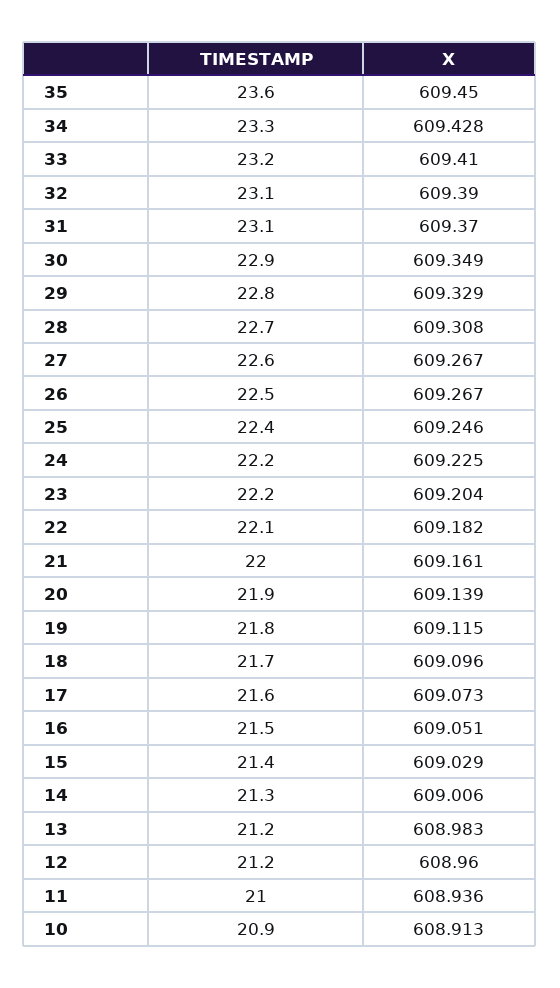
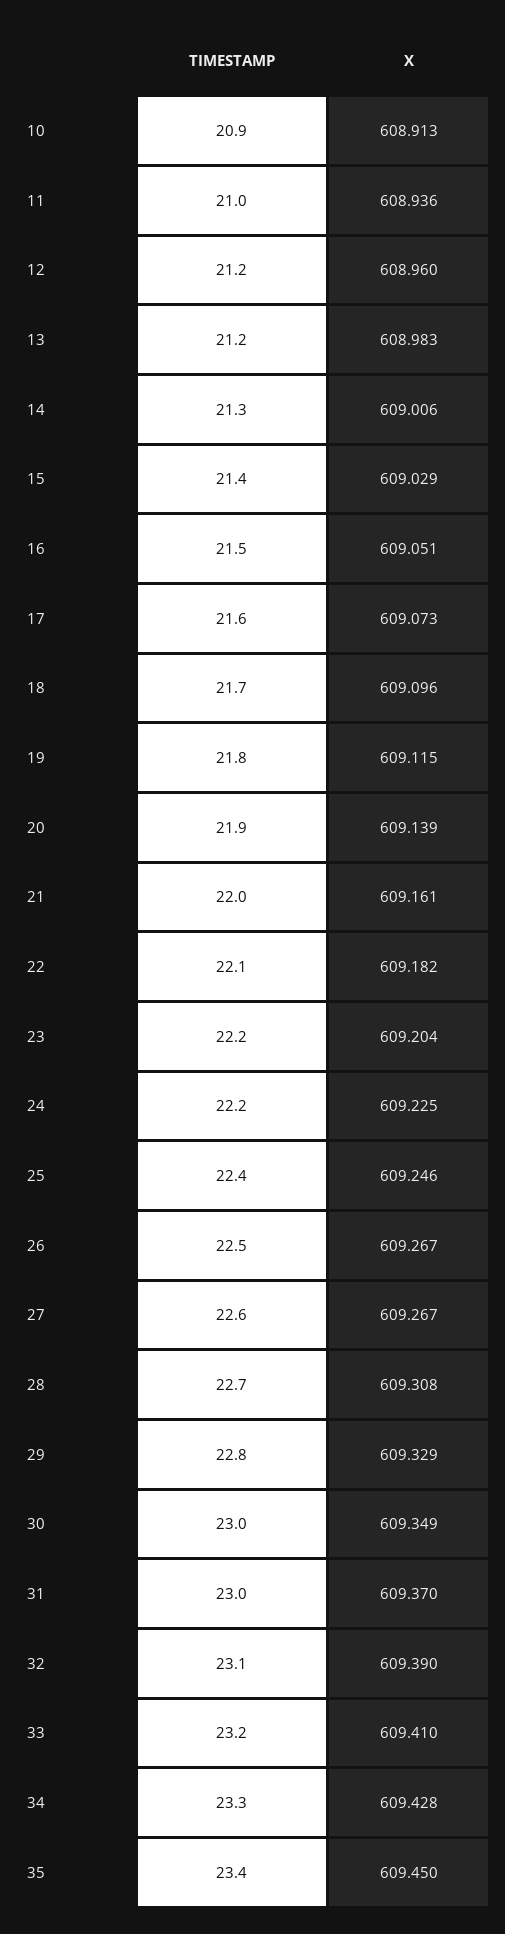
  {
    "TIMESTAMP": {
-     "35": 23.6,
+     "35": 23.4,
      "34": 23.3,
      "33": 23.2,
      "32": 23.1,
-     "31": 23.1,
+     "31": 23,
-     "30": 22.9,
+     "30": 23,
      "29": 22.8,
      "28": 22.7,
      "27": 22.6,
      "26": 22.5,
      "25": 22.4,
      "24": 22.2,
      "23": 22.2,
      "22": 22.1,
      "21": 22,
      "20": 21.9,
      "19": 21.8,
      "18": 21.7,
      "17": 21.6,
      "16": 21.5,
      "15": 21.4,
      "14": 21.3,
      "13": 21.2,
      "12": 21.2,
      "11": 21,
      "10": 20.9
    },
    "X": {
      "35": 609.45,
      "34": 609.428,
      "33": 609.41,
      "32": 609.39,
      "31": 609.37,
      "30": 609.349,
      "29": 609.329,
      "28": 609.308,
      "27": 609.267,
      "26": 609.267,
      "25": 609.246,
      "24": 609.225,
      "23": 609.204,
      "22": 609.182,
      "21": 609.161,
      "20": 609.139,
      "19": 609.115,
      "18": 609.096,
      "17": 609.073,
      "16": 609.051,
      "15": 609.029,
      "14": 609.006,
      "13": 608.983,
      "12": 608.96,
      "11": 608.936,
      "10": 608.913
    }
  }

